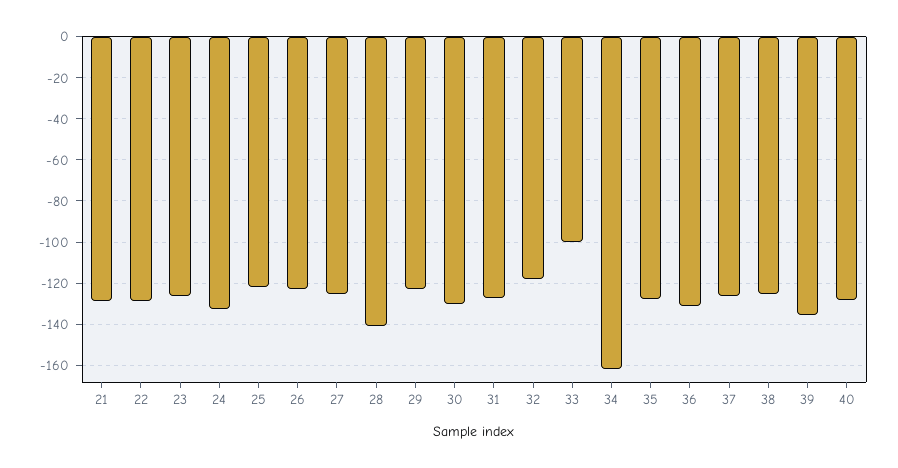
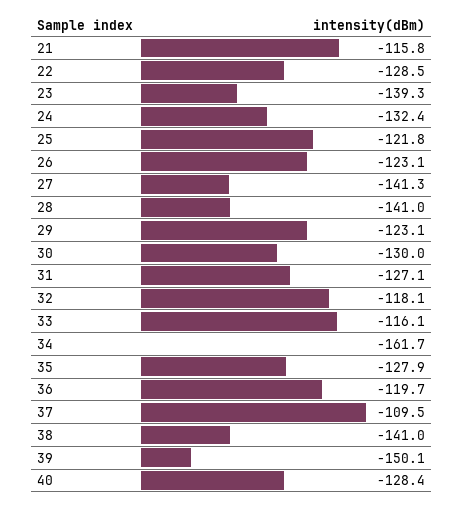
  {
-   "21": -130,
+   "21": -115.8,
    "22": -128.5,
-   "23": -125,
+   "23": -139.3,
    "24": -132.4,
    "25": -121.8,
    "26": -123.1,
-   "27": -125,
+   "27": -141.3,
    "28": -141,
    "29": -123.1,
    "30": -130,
    "31": -127.1,
    "32": -118.1,
-   "33": -100,
+   "33": -116.1,
    "34": -161.7,
    "35": -127.9,
-   "36": -130,
+   "36": -119.7,
-   "37": -125,
+   "37": -109.5,
-   "38": -125,
+   "38": -141,
-   "39": -135,
+   "39": -150.1,
    "40": -128.4
  }

